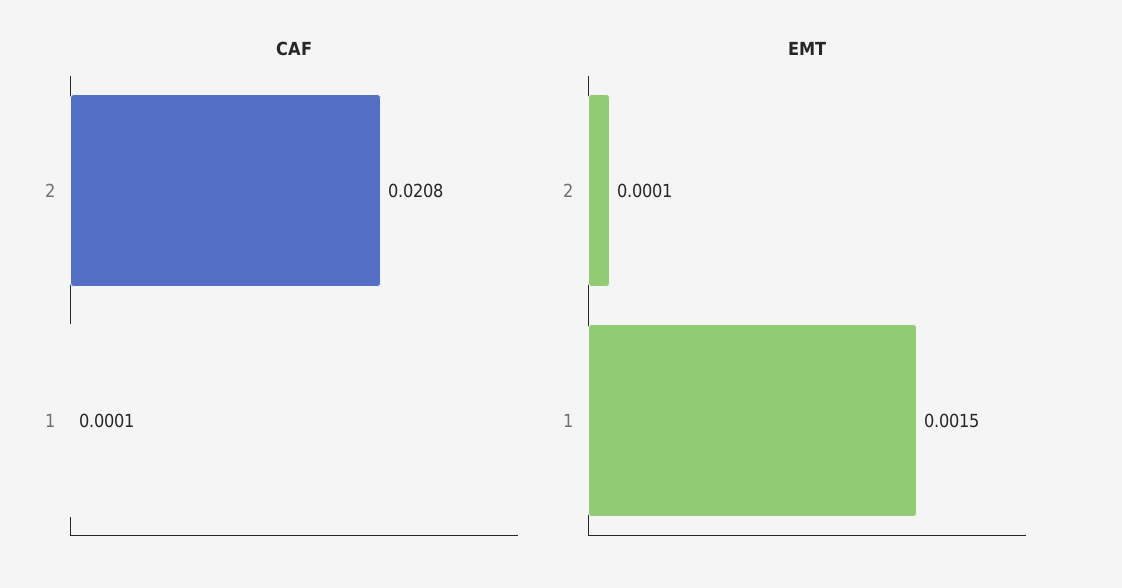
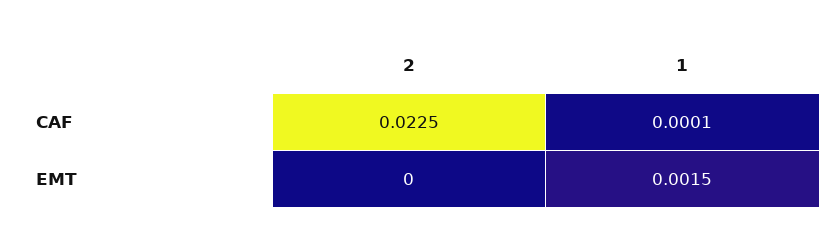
  {
    "CAF": {
-     "2": 0.0208,
+     "2": 0.0225,
      "1": 0.0001
    },
    "EMT": {
-     "2": 0.0001,
+     "2": 0,
      "1": 0.0015
    }
  }

